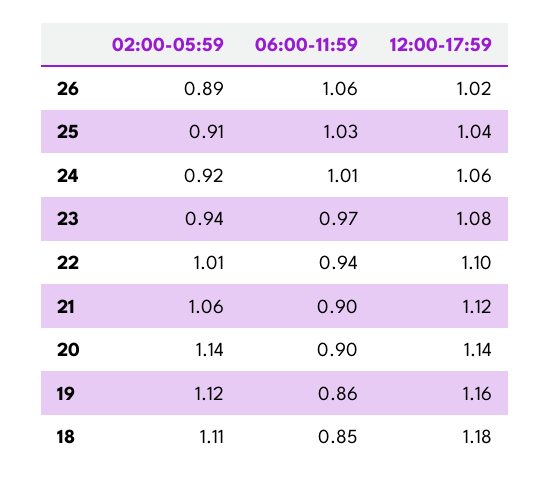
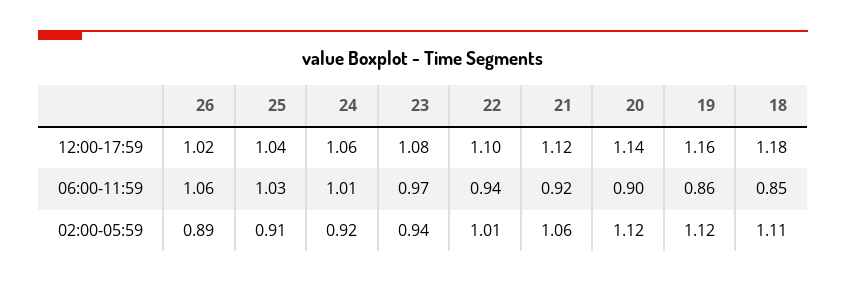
  {
    "02:00-05:59": {
      "26": 0.89,
      "25": 0.91,
      "24": 0.92,
      "23": 0.94,
      "22": 1.01,
      "21": 1.06,
-     "20": 1.14,
+     "20": 1.12,
      "19": 1.12,
      "18": 1.11
    },
    "06:00-11:59": {
      "26": 1.06,
      "25": 1.03,
      "24": 1.01,
      "23": 0.97,
      "22": 0.94,
-     "21": 0.9,
+     "21": 0.92,
      "20": 0.9,
      "19": 0.86,
      "18": 0.85
    },
    "12:00-17:59": {
      "26": 1.02,
      "25": 1.04,
      "24": 1.06,
      "23": 1.08,
      "22": 1.1,
      "21": 1.12,
      "20": 1.14,
      "19": 1.16,
      "18": 1.18
    }
  }

